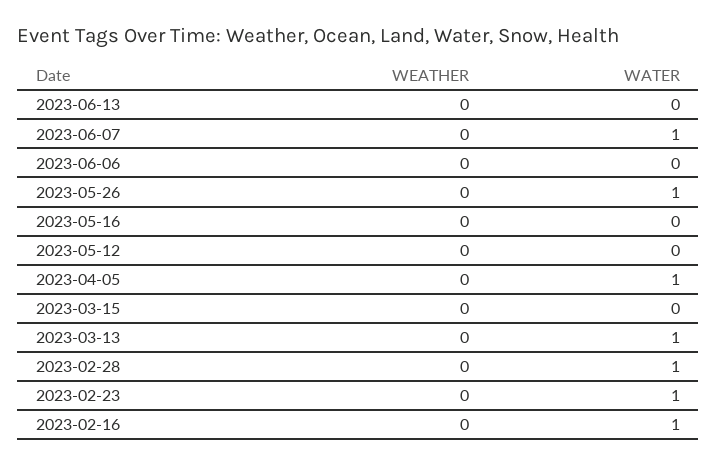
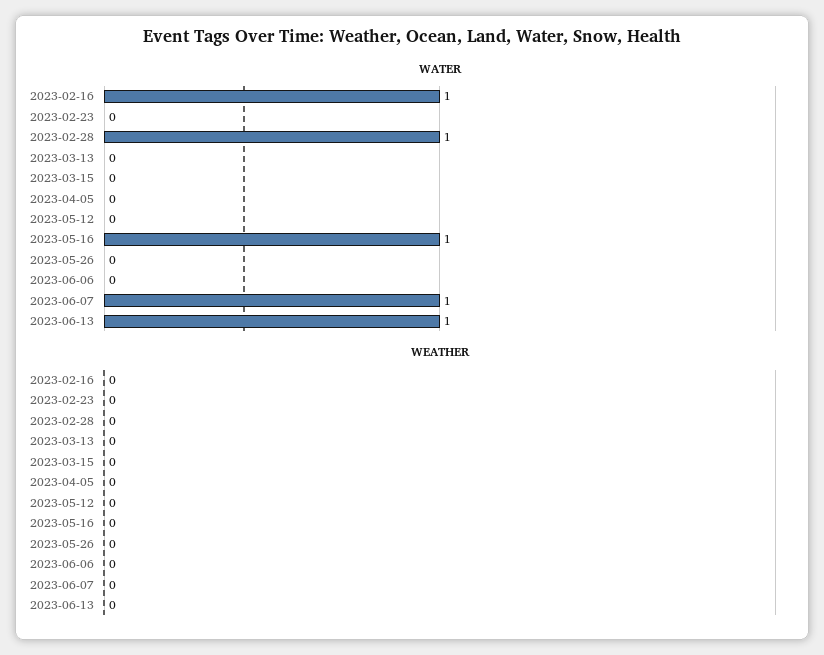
  {
    "WEATHER": {
      "2023-06-13": 0,
      "2023-06-07": 0,
      "2023-06-06": 0,
      "2023-05-26": 0,
      "2023-05-16": 0,
      "2023-05-12": 0,
      "2023-04-05": 0,
      "2023-03-15": 0,
      "2023-03-13": 0,
      "2023-02-28": 0,
      "2023-02-23": 0,
      "2023-02-16": 0
    },
    "WATER": {
-     "2023-06-13": 0,
+     "2023-06-13": 1,
      "2023-06-07": 1,
      "2023-06-06": 0,
-     "2023-05-26": 1,
+     "2023-05-26": 0,
-     "2023-05-16": 0,
+     "2023-05-16": 1,
      "2023-05-12": 0,
-     "2023-04-05": 1,
+     "2023-04-05": 0,
      "2023-03-15": 0,
-     "2023-03-13": 1,
+     "2023-03-13": 0,
      "2023-02-28": 1,
-     "2023-02-23": 1,
+     "2023-02-23": 0,
      "2023-02-16": 1
    }
  }

